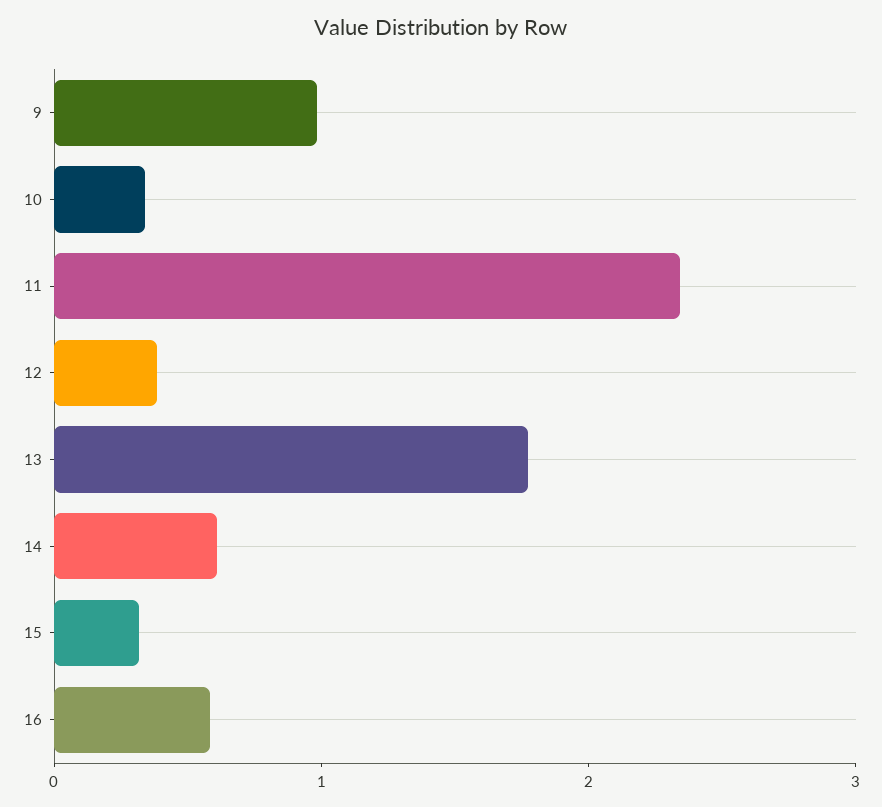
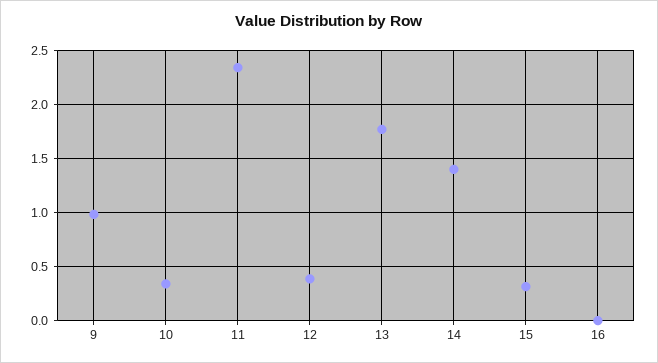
  {
    "9": 1,
    "10": 0.3,
    "11": 2.3,
    "12": 0.4,
    "13": 1.8,
-   "14": 0.6,
+   "14": 1.4,
    "15": 0.3,
-   "16": 0.6
+   "16": 0
  }

